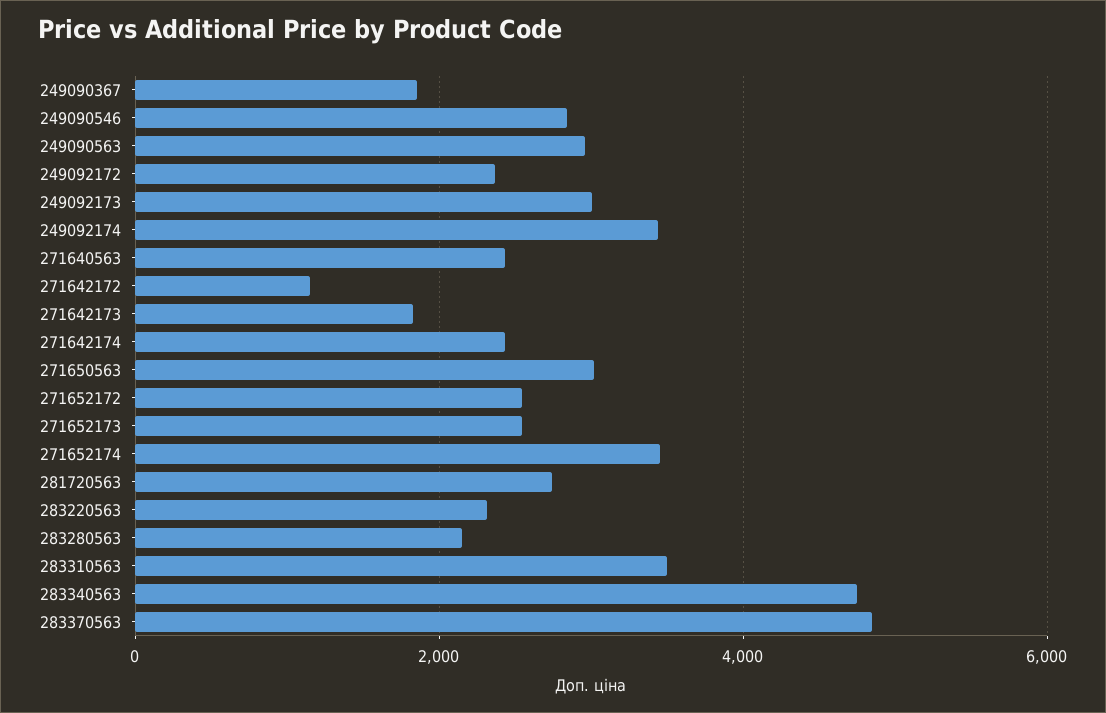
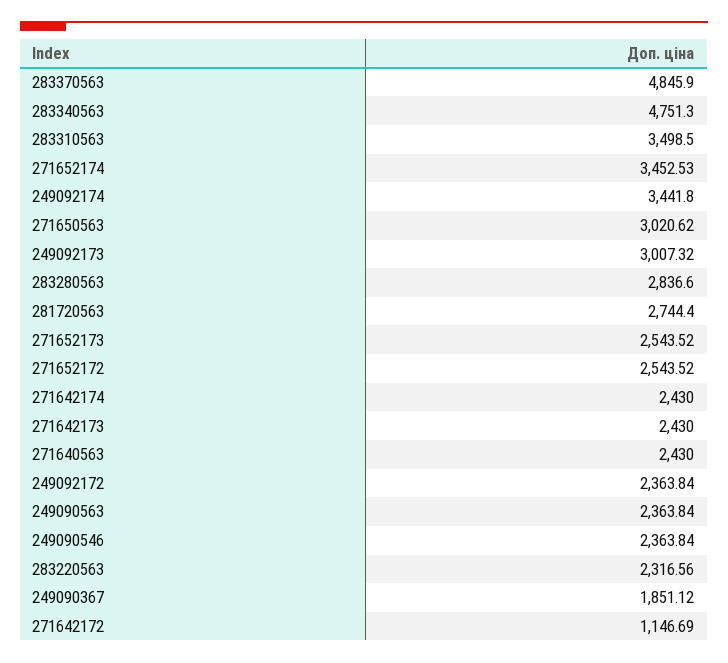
  {
    "249090367": 1851.12,
-   "249090546": 2800,
+   "249090546": 2363.84,
-   "249090563": 3000,
+   "249090563": 2363.84,
    "249092172": 2363.84,
    "249092173": 3007.32,
    "249092174": 3441.8,
    "271640563": 2430,
    "271642172": 1146.69,
-   "271642173": 1800,
+   "271642173": 2430,
    "271642174": 2430,
    "271650563": 3020.62,
    "271652172": 2543.52,
    "271652173": 2543.52,
    "271652174": 3452.53,
    "281720563": 2744.4,
    "283220563": 2316.56,
-   "283280563": 2200,
+   "283280563": 2836.6,
    "283310563": 3498.5,
    "283340563": 4751.3,
    "283370563": 4845.9
  }

